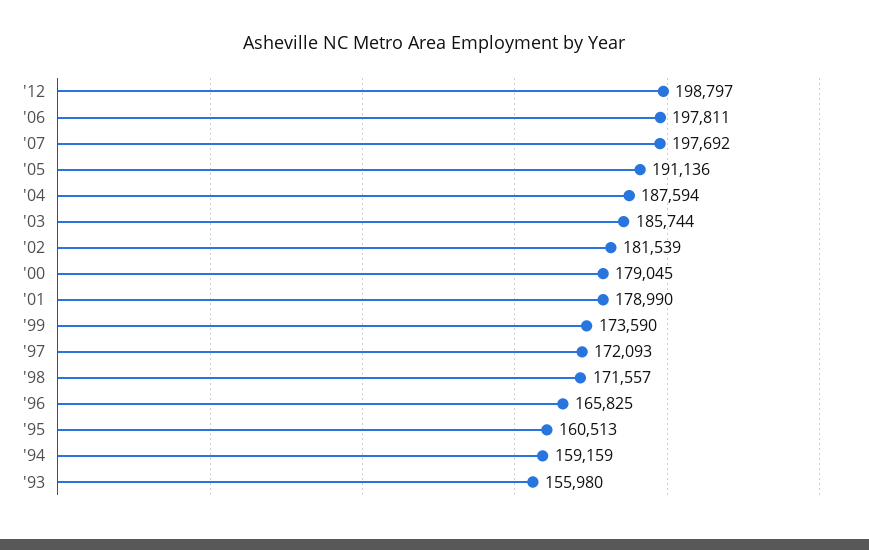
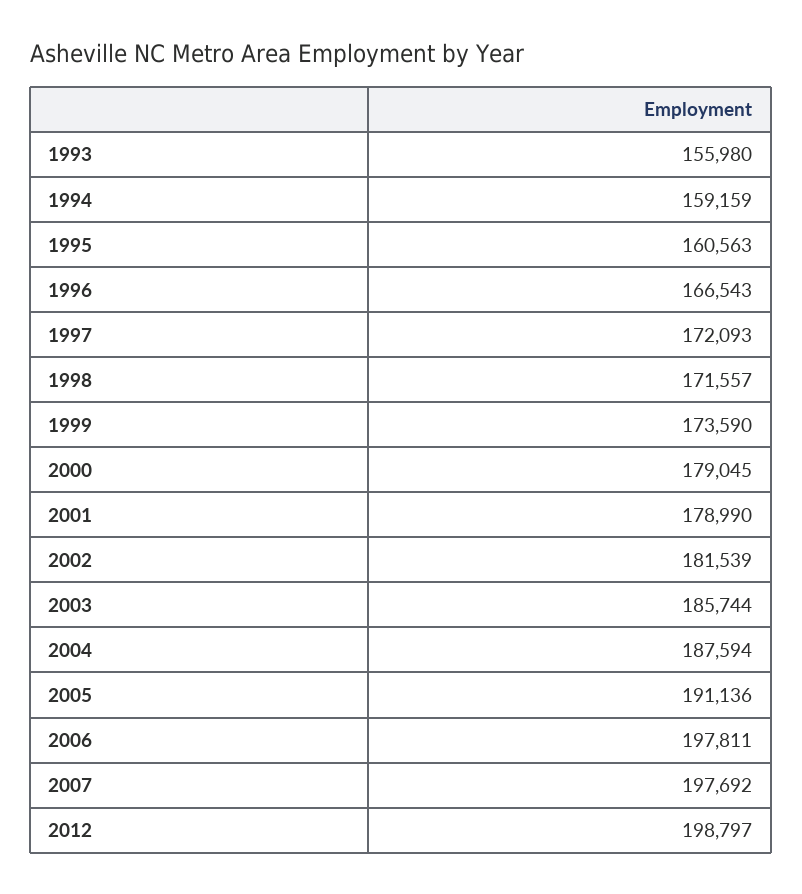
  {
    "'12": 198797,
    "'06": 197811,
    "'07": 197692,
    "'05": 191136,
    "'04": 187594,
    "'03": 185744,
    "'02": 181539,
    "'00": 179045,
    "'01": 178990,
    "'99": 173590,
    "'97": 172093,
    "'98": 171557,
-   "'96": 165825,
+   "'96": 166543,
-   "'95": 160513,
+   "'95": 160563,
    "'94": 159159,
    "'93": 155980
  }

